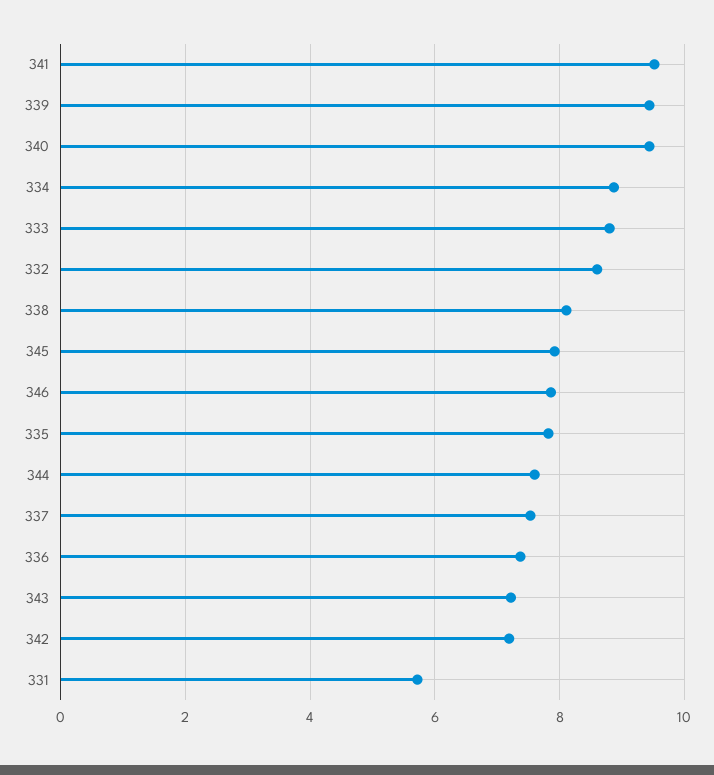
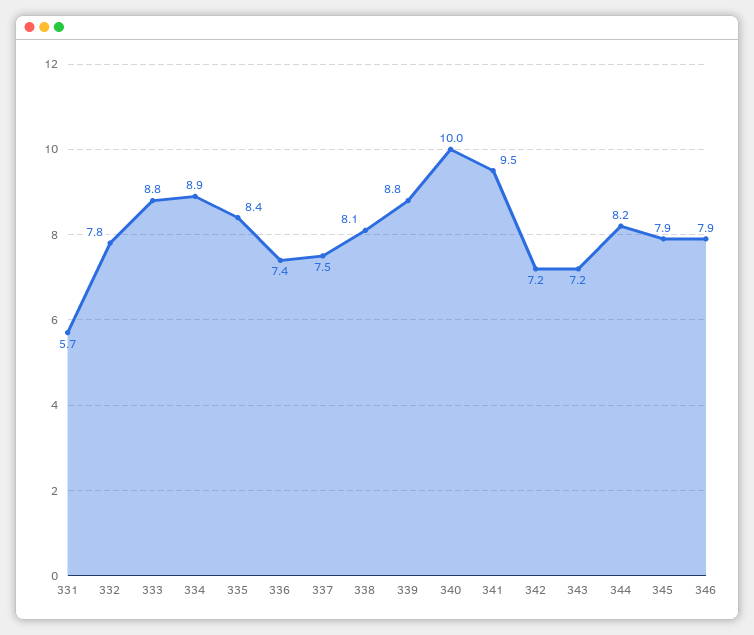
  {
    "341": 9.5,
-   "339": 9.4,
+   "339": 8.8,
-   "340": 9.4,
+   "340": 10,
    "334": 8.9,
    "333": 8.8,
-   "332": 8.6,
+   "332": 7.8,
    "338": 8.1,
    "345": 7.9,
    "346": 7.9,
-   "335": 7.8,
+   "335": 8.4,
-   "344": 7.6,
+   "344": 8.2,
    "337": 7.5,
    "336": 7.4,
    "343": 7.2,
    "342": 7.2,
    "331": 5.7
  }

